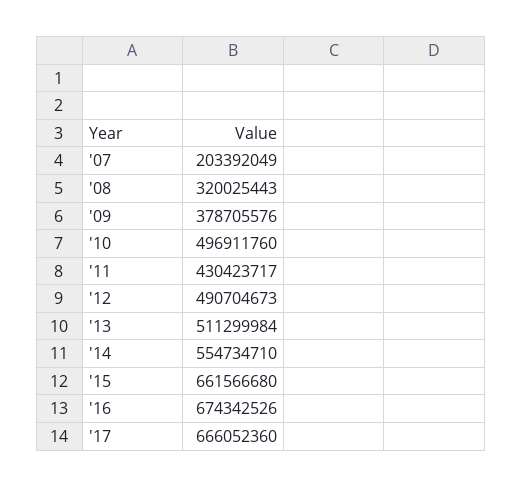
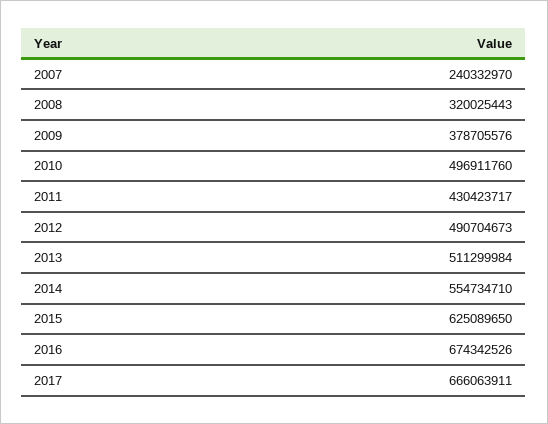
  {
-   "'07": 203392049,
+   "'07": 240332970,
    "'08": 320025443,
    "'09": 378705576,
    "'10": 496911760,
    "'11": 430423717,
    "'12": 490704673,
    "'13": 511299984,
    "'14": 554734710,
-   "'15": 661566680,
+   "'15": 625089650,
    "'16": 674342526,
-   "'17": 666052360
+   "'17": 666063911
  }

